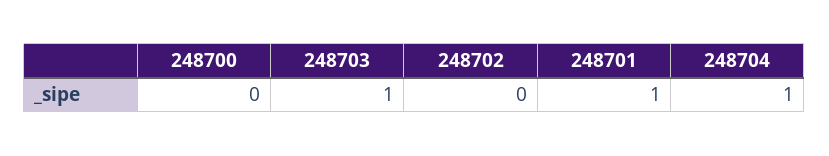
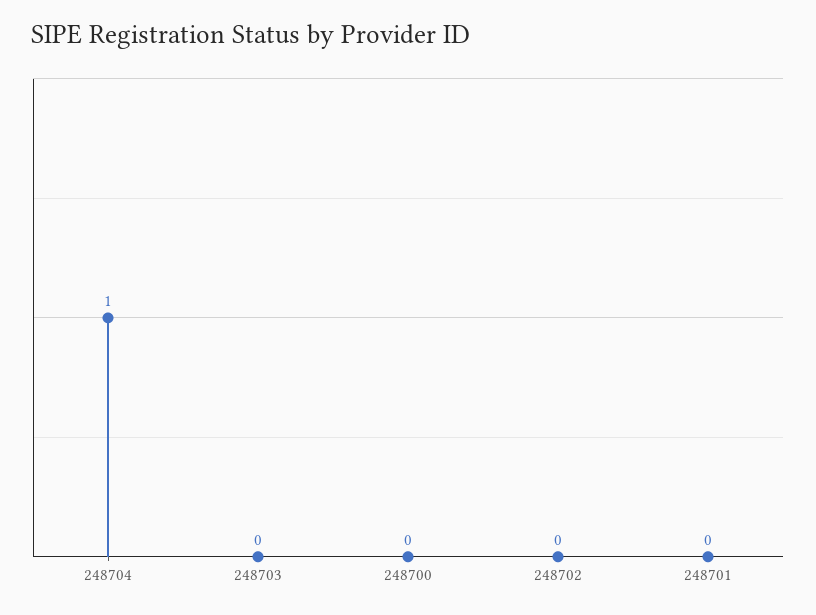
  {
    "248700": 0,
-   "248703": 1,
+   "248703": 0,
    "248702": 0,
-   "248701": 1,
+   "248701": 0,
    "248704": 1
  }

